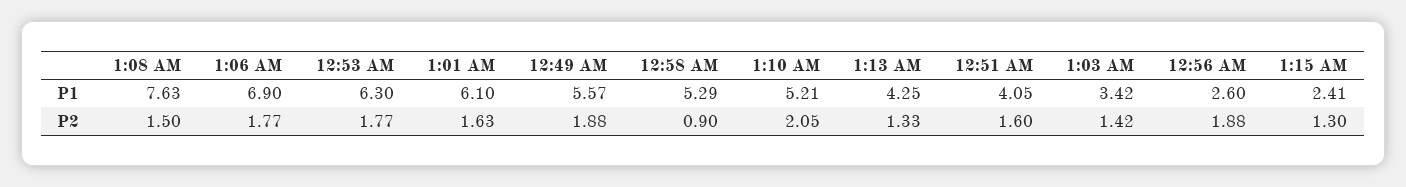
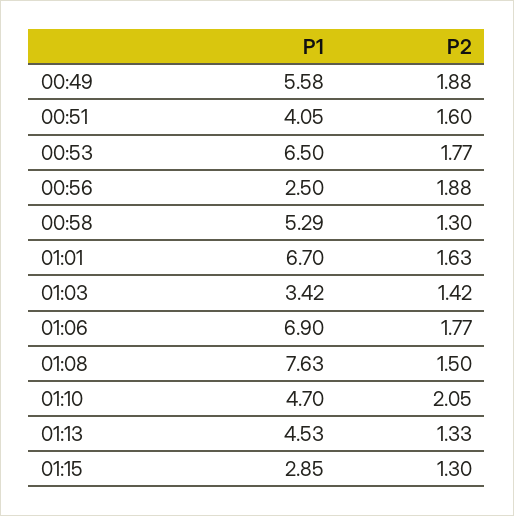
  {
    "1:08 AM": {
      "P1": 7.63,
      "P2": 1.5
    },
    "1:06 AM": {
      "P1": 6.9,
      "P2": 1.77
    },
    "12:53 AM": {
-     "P1": 6.3,
+     "P1": 6.5,
      "P2": 1.77
    },
    "1:01 AM": {
-     "P1": 6.1,
+     "P1": 6.7,
      "P2": 1.63
    },
    "12:49 AM": {
-     "P1": 5.57,
+     "P1": 5.58,
      "P2": 1.88
    },
    "12:58 AM": {
      "P1": 5.29,
-     "P2": 0.9
+     "P2": 1.3
    },
    "1:10 AM": {
-     "P1": 5.21,
+     "P1": 4.7,
      "P2": 2.05
    },
    "1:13 AM": {
-     "P1": 4.25,
+     "P1": 4.53,
      "P2": 1.33
    },
    "12:51 AM": {
      "P1": 4.05,
      "P2": 1.6
    },
    "1:03 AM": {
      "P1": 3.42,
      "P2": 1.42
    },
    "12:56 AM": {
-     "P1": 2.6,
+     "P1": 2.5,
      "P2": 1.88
    },
    "1:15 AM": {
-     "P1": 2.41,
+     "P1": 2.85,
      "P2": 1.3
    }
  }

